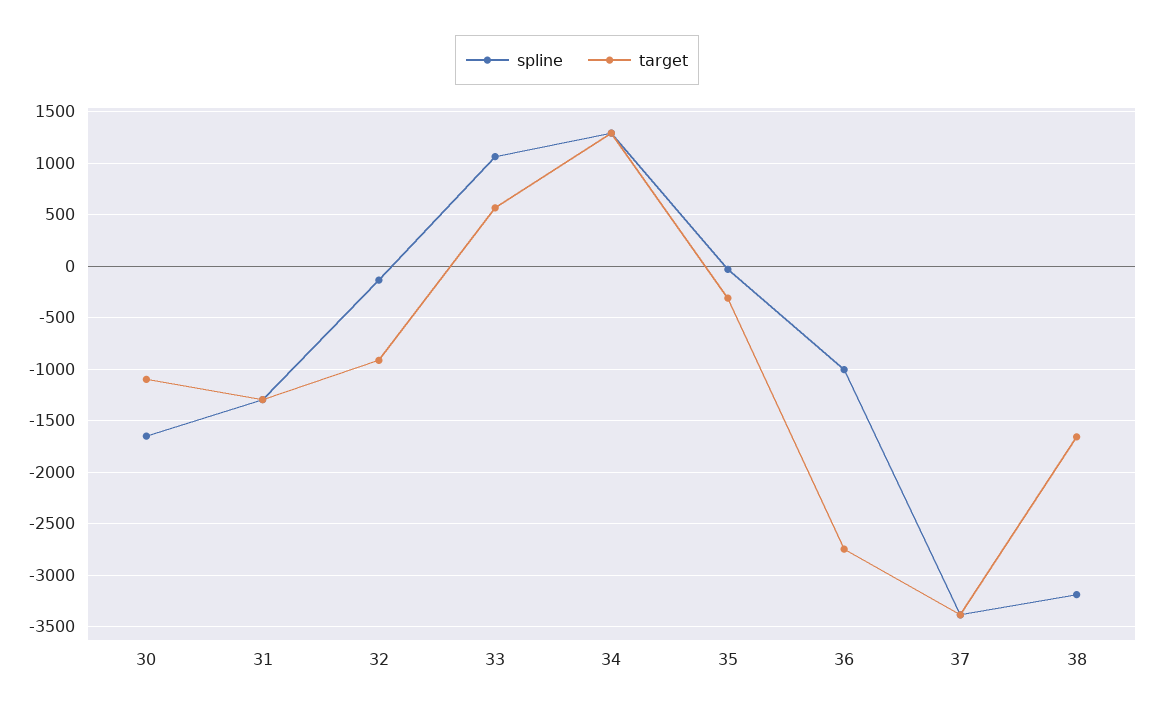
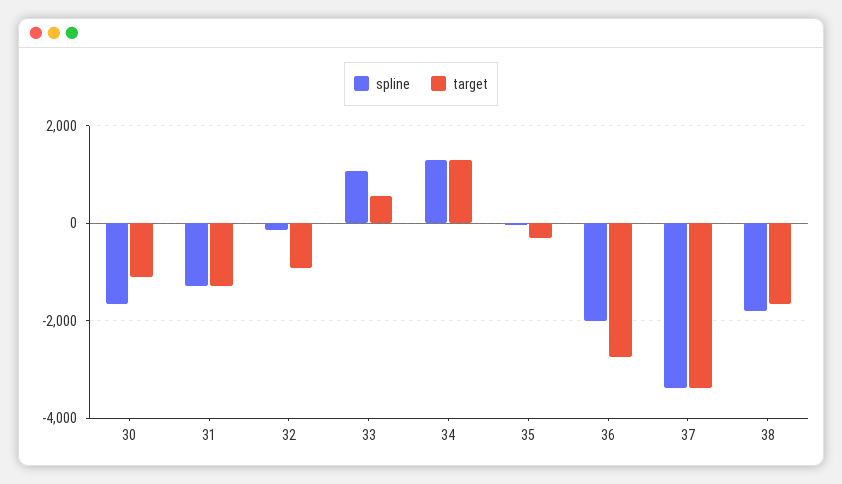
  {
    "spline": {
      "30": -1600,
      "31": -1300,
      "32": -100,
      "33": 1100,
      "34": 1300,
      "35": 0,
-     "36": -1000,
+     "36": -2000,
      "37": -3400,
-     "38": -3200
+     "38": -1800
    },
    "target": {
      "30": -1100,
      "31": -1300,
      "32": -900,
      "33": 600,
      "34": 1300,
      "35": -300,
      "36": -2700,
      "37": -3400,
      "38": -1700
    }
  }

